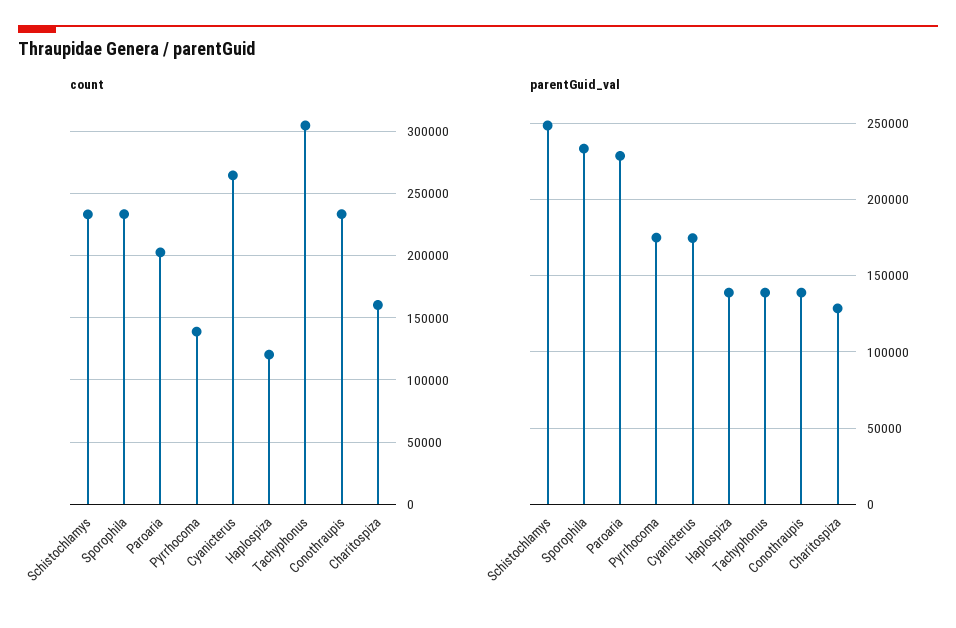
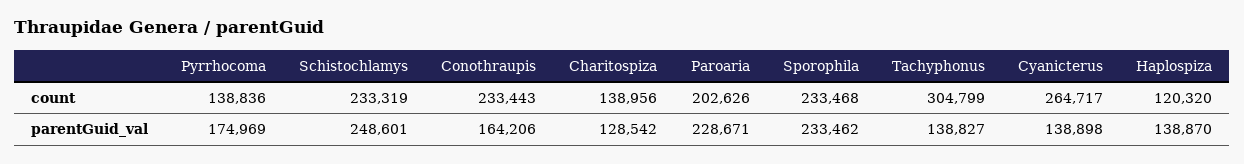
  {
    "count": {
      "Schistochlamys": 233319,
      "Sporophila": 233468,
      "Paroaria": 202626,
      "Pyrrhocoma": 138836,
      "Cyanicterus": 264717,
      "Haplospiza": 120320,
      "Tachyphonus": 304799,
      "Conothraupis": 233443,
-     "Charitospiza": 160000
+     "Charitospiza": 138956
    },
    "parentGuid_val": {
      "Schistochlamys": 248601,
      "Sporophila": 233462,
      "Paroaria": 228671,
      "Pyrrhocoma": 174969,
-     "Cyanicterus": 175000,
+     "Cyanicterus": 138898,
      "Haplospiza": 138870,
      "Tachyphonus": 138827,
-     "Conothraupis": 140000,
+     "Conothraupis": 164206,
      "Charitospiza": 128542
    }
  }

